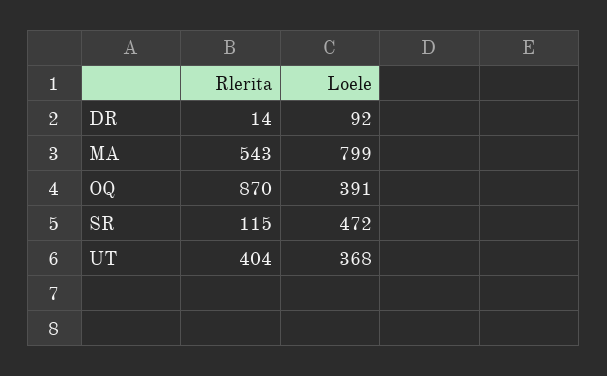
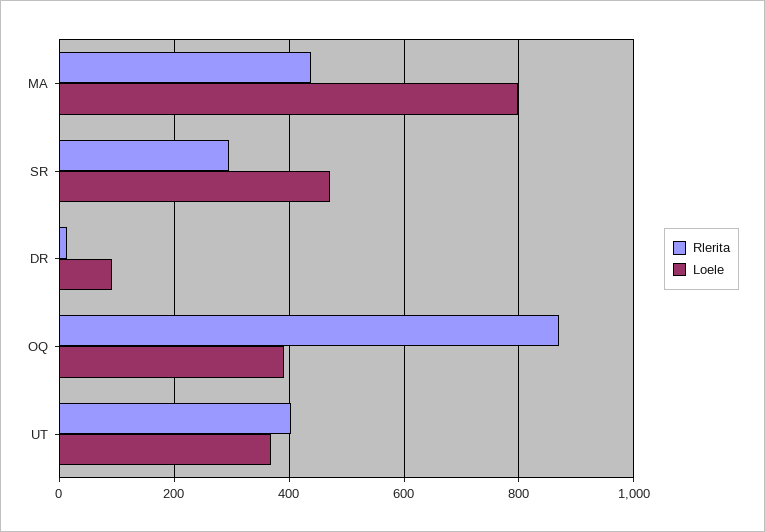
  {
    "Rlerita": {
      "DR": 14,
-     "MA": 543,
+     "MA": 440,
      "OQ": 870,
-     "SR": 115,
+     "SR": 300,
      "UT": 404
    },
    "Loele": {
      "DR": 92,
      "MA": 799,
      "OQ": 391,
      "SR": 472,
      "UT": 368
    }
  }

